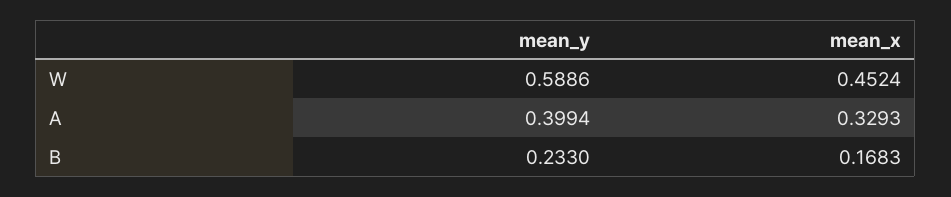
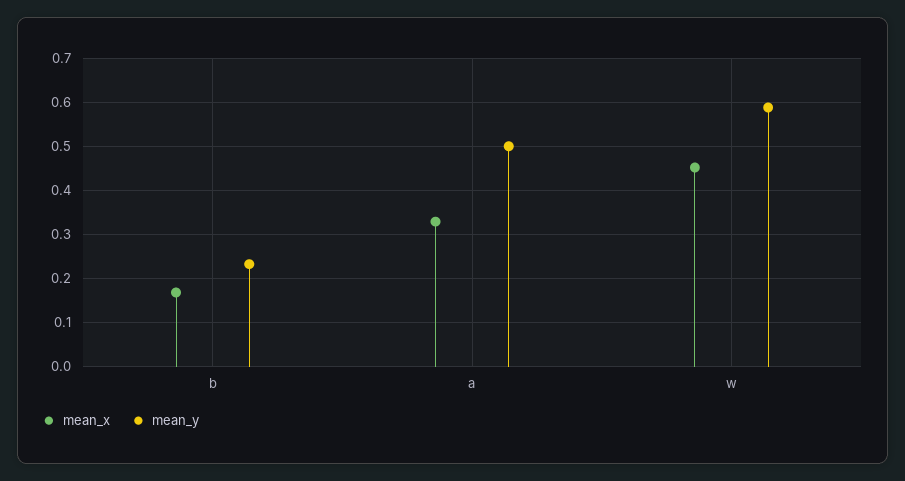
  {
    "mean_y": {
      "W": 0.5886,
-     "A": 0.3994,
+     "A": 0.5,
      "B": 0.233
    },
    "mean_x": {
      "W": 0.4524,
      "A": 0.3293,
      "B": 0.1683
    }
  }

